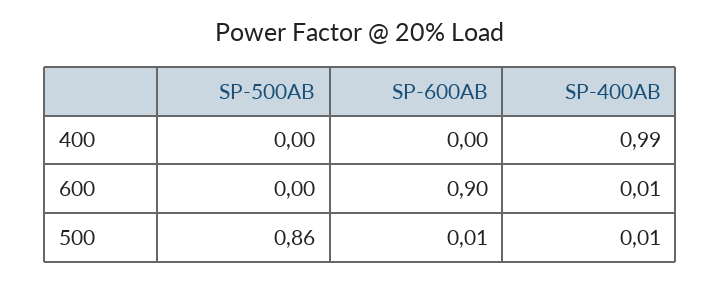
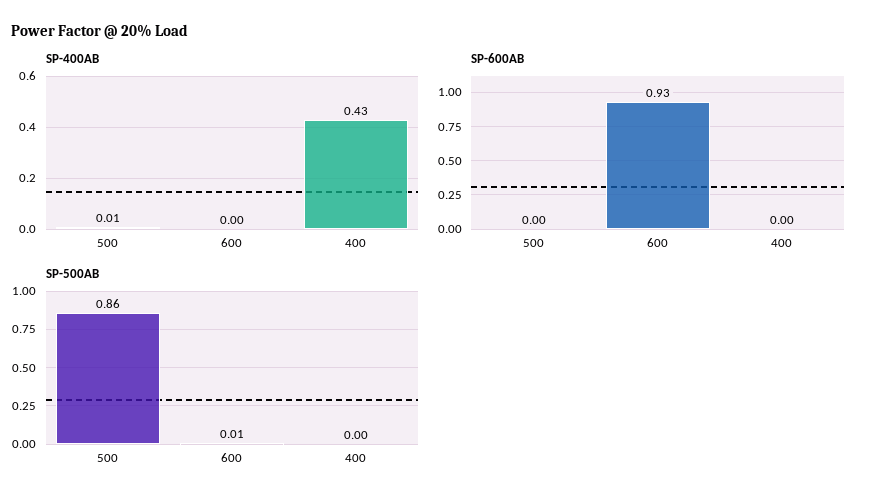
  {
    "SP-500AB": {
      "400": 0,
-     "600": 0,
+     "600": 0.01,
      "500": 0.86
    },
    "SP-600AB": {
      "400": 0,
-     "600": 0.9,
+     "600": 0.93,
-     "500": 0.01
+     "500": 0
    },
    "SP-400AB": {
-     "400": 0.99,
+     "400": 0.43,
-     "600": 0.01,
+     "600": 0,
      "500": 0.01
    }
  }

